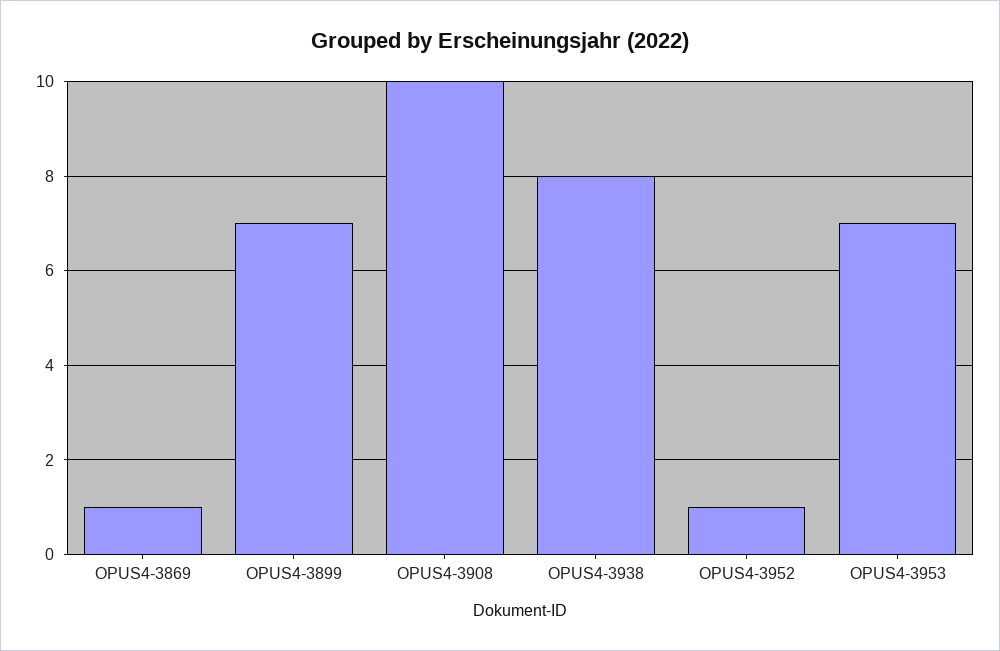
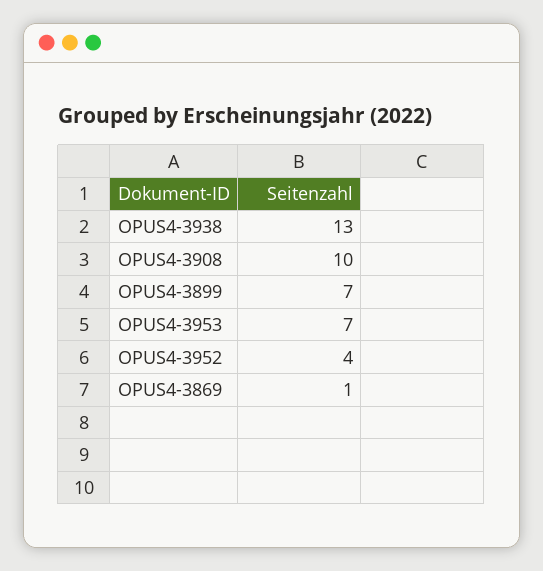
  {
    "OPUS4-3869": 1,
    "OPUS4-3899": 7,
    "OPUS4-3908": 10,
-   "OPUS4-3938": 8,
+   "OPUS4-3938": 13,
-   "OPUS4-3952": 1,
+   "OPUS4-3952": 4,
    "OPUS4-3953": 7
  }

